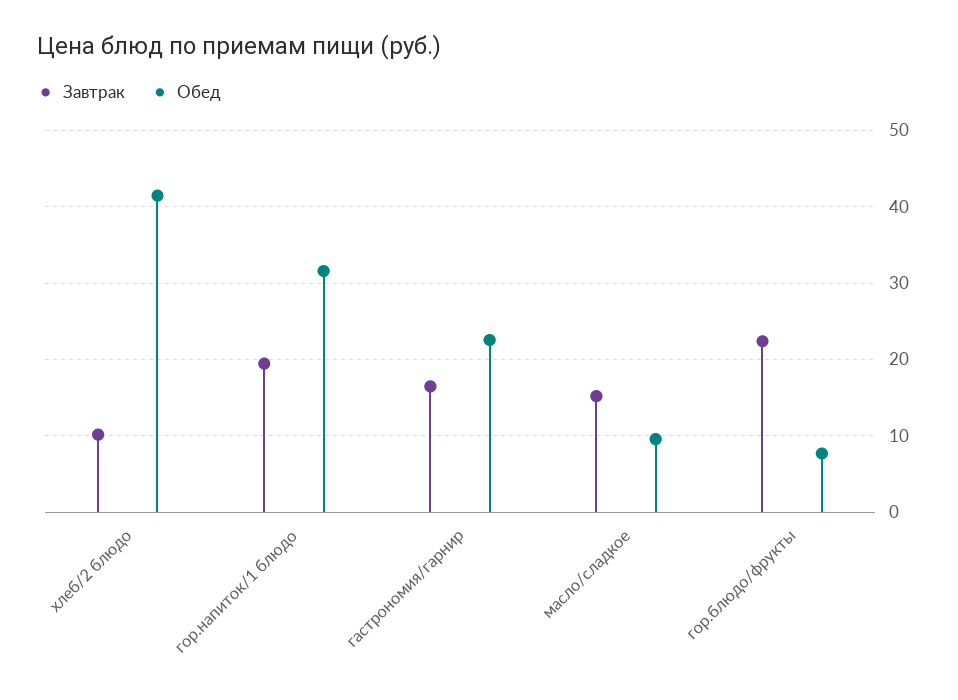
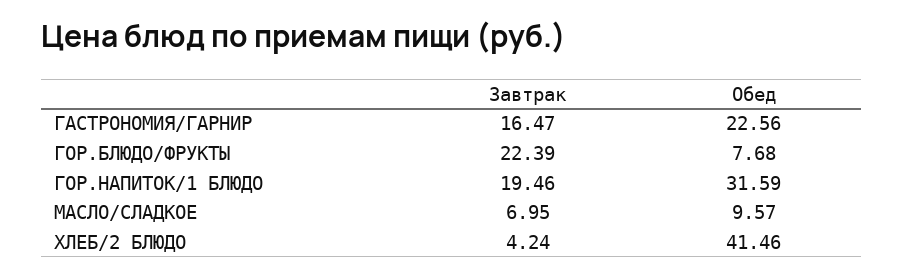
  {
    "Завтрак": {
-     "хлеб/2 блюдо": 10,
+     "хлеб/2 блюдо": 4.24,
      "гор.напиток/1 блюдо": 19.46,
      "гастрономия/гарнир": 16.47,
-     "масло/сладкое": 15,
+     "масло/сладкое": 6.95,
      "гор.блюдо/фрукты": 22.39
    },
    "Обед": {
      "хлеб/2 блюдо": 41.46,
      "гор.напиток/1 блюдо": 31.59,
      "гастрономия/гарнир": 22.56,
      "масло/сладкое": 9.57,
      "гор.блюдо/фрукты": 7.68
    }
  }

